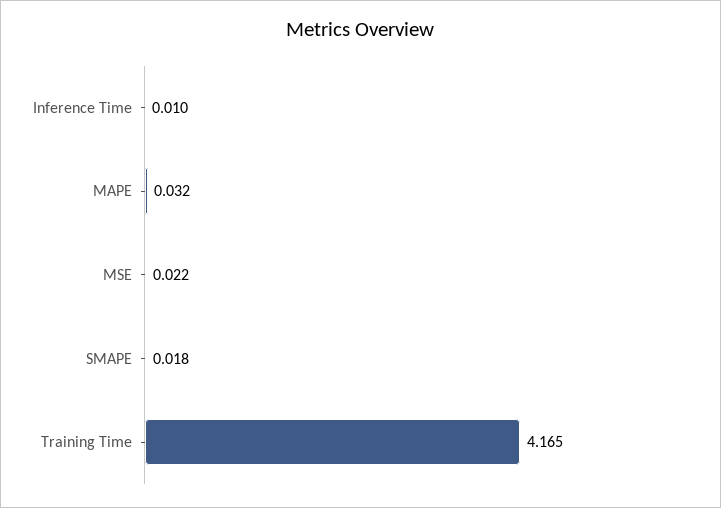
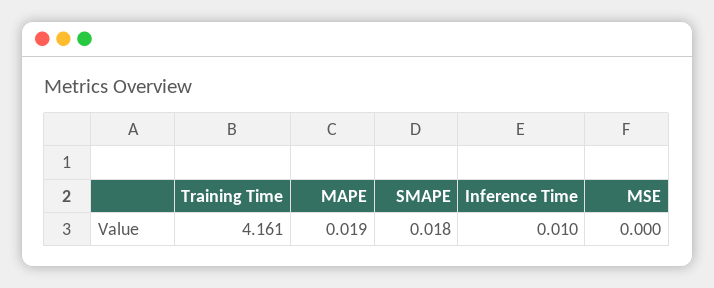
  {
    "Inference Time": 0.01,
-   "MAPE": 0.032,
+   "MAPE": 0.019,
-   "MSE": 0.022,
+   "MSE": 0,
    "SMAPE": 0.018,
-   "Training Time": 4.165
+   "Training Time": 4.161
  }

